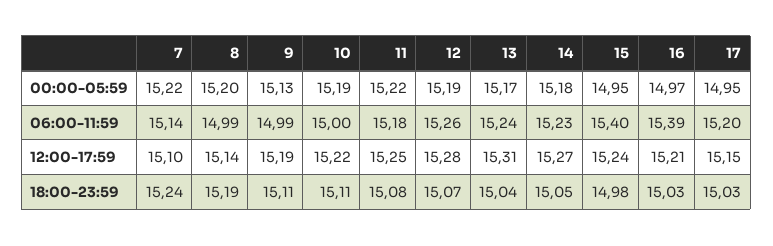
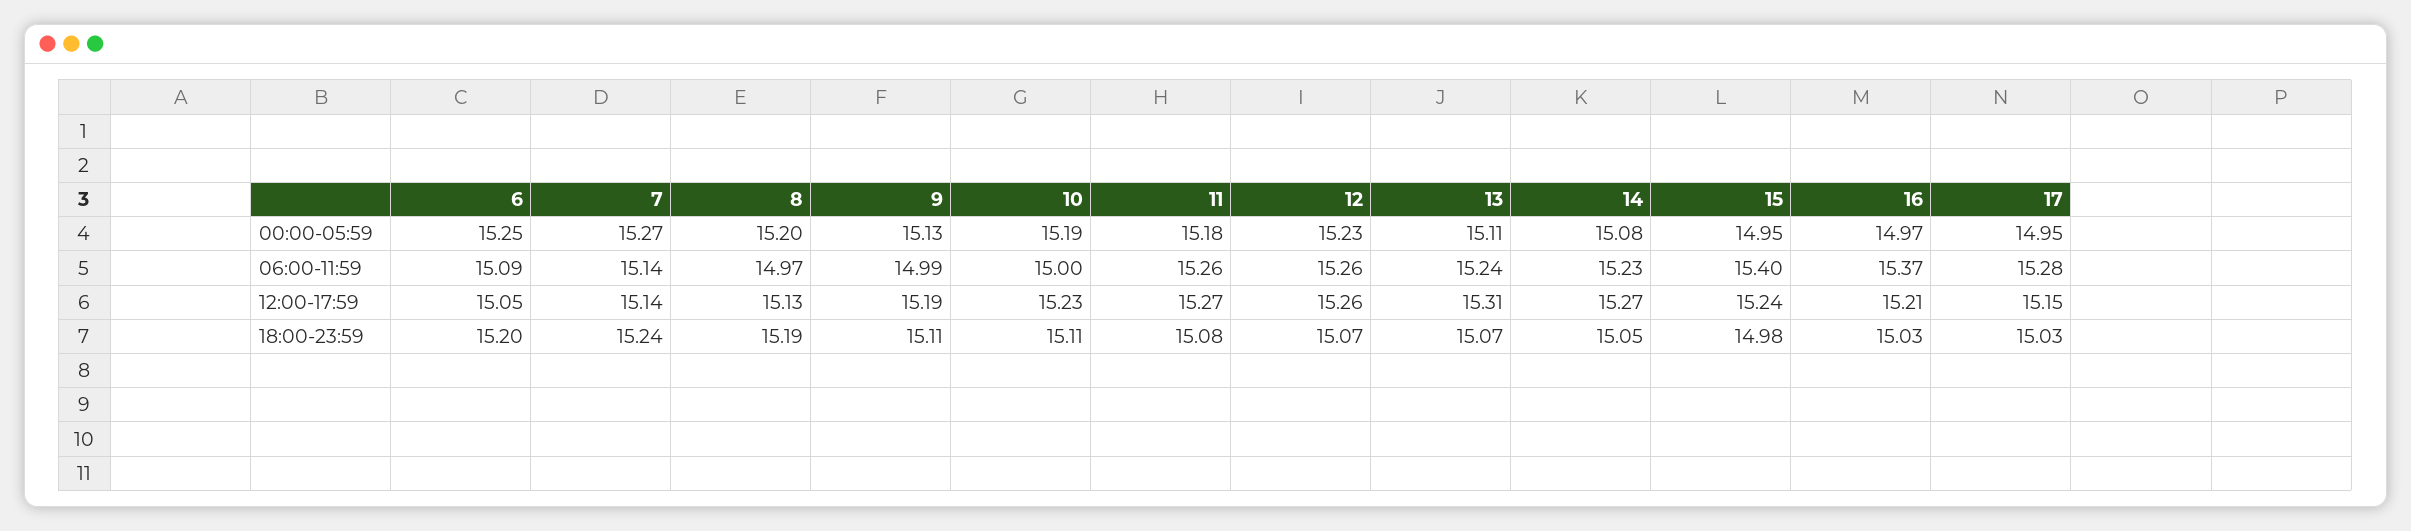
  {
    "7": {
-     "00:00-05:59": 15.22,
+     "00:00-05:59": 15.27,
      "06:00-11:59": 15.14,
-     "12:00-17:59": 15.1,
+     "12:00-17:59": 15.14,
      "18:00-23:59": 15.24
    },
    "8": {
      "00:00-05:59": 15.2,
-     "06:00-11:59": 14.99,
+     "06:00-11:59": 14.97,
-     "12:00-17:59": 15.14,
+     "12:00-17:59": 15.13,
      "18:00-23:59": 15.19
    },
    "9": {
      "00:00-05:59": 15.13,
      "06:00-11:59": 14.99,
      "12:00-17:59": 15.19,
      "18:00-23:59": 15.11
    },
    "10": {
      "00:00-05:59": 15.19,
      "06:00-11:59": 15,
-     "12:00-17:59": 15.22,
+     "12:00-17:59": 15.23,
      "18:00-23:59": 15.11
    },
    "11": {
-     "00:00-05:59": 15.22,
+     "00:00-05:59": 15.18,
-     "06:00-11:59": 15.18,
+     "06:00-11:59": 15.26,
-     "12:00-17:59": 15.25,
+     "12:00-17:59": 15.27,
      "18:00-23:59": 15.08
    },
    "12": {
-     "00:00-05:59": 15.19,
+     "00:00-05:59": 15.23,
      "06:00-11:59": 15.26,
-     "12:00-17:59": 15.28,
+     "12:00-17:59": 15.26,
      "18:00-23:59": 15.07
    },
    "13": {
-     "00:00-05:59": 15.17,
+     "00:00-05:59": 15.11,
      "06:00-11:59": 15.24,
      "12:00-17:59": 15.31,
-     "18:00-23:59": 15.04
+     "18:00-23:59": 15.07
    },
    "14": {
-     "00:00-05:59": 15.18,
+     "00:00-05:59": 15.08,
      "06:00-11:59": 15.23,
      "12:00-17:59": 15.27,
      "18:00-23:59": 15.05
    },
    "15": {
      "00:00-05:59": 14.95,
      "06:00-11:59": 15.4,
      "12:00-17:59": 15.24,
      "18:00-23:59": 14.98
    },
    "16": {
      "00:00-05:59": 14.97,
-     "06:00-11:59": 15.39,
+     "06:00-11:59": 15.37,
      "12:00-17:59": 15.21,
      "18:00-23:59": 15.03
    },
    "17": {
      "00:00-05:59": 14.95,
-     "06:00-11:59": 15.2,
+     "06:00-11:59": 15.28,
      "12:00-17:59": 15.15,
      "18:00-23:59": 15.03
-   }
+   },
+   "6": {
+     "00:00-05:59": 15.25,
+     "06:00-11:59": 15.09,
+     "12:00-17:59": 15.05,
+     "18:00-23:59": 15.2
+   }
  }

